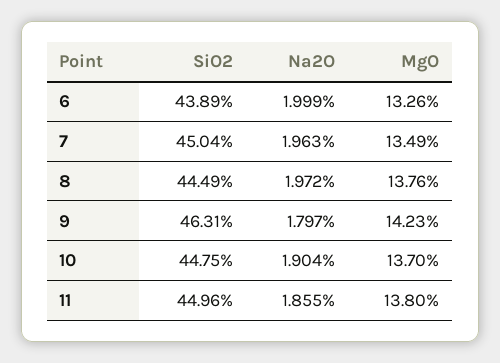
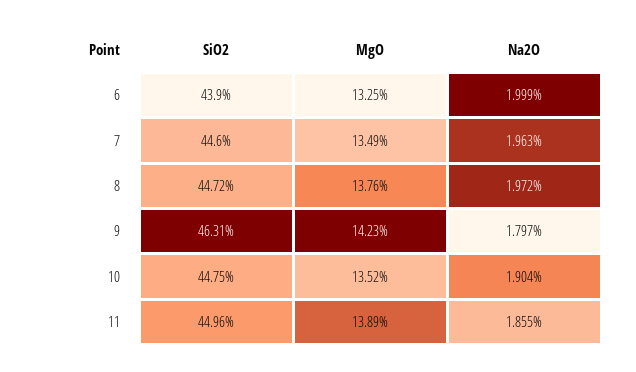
  {
    "SiO2": {
-     "6": 43.89,
+     "6": 43.9,
-     "7": 45.04,
+     "7": 44.6,
-     "8": 44.49,
+     "8": 44.72,
      "9": 46.31,
      "10": 44.75,
      "11": 44.96
    },
    "Na2O": {
      "6": 1.999,
      "7": 1.963,
      "8": 1.972,
      "9": 1.797,
      "10": 1.904,
      "11": 1.855
    },
    "MgO": {
-     "6": 13.26,
+     "6": 13.25,
      "7": 13.49,
      "8": 13.76,
      "9": 14.23,
-     "10": 13.7,
+     "10": 13.52,
-     "11": 13.8
+     "11": 13.89
    }
  }

